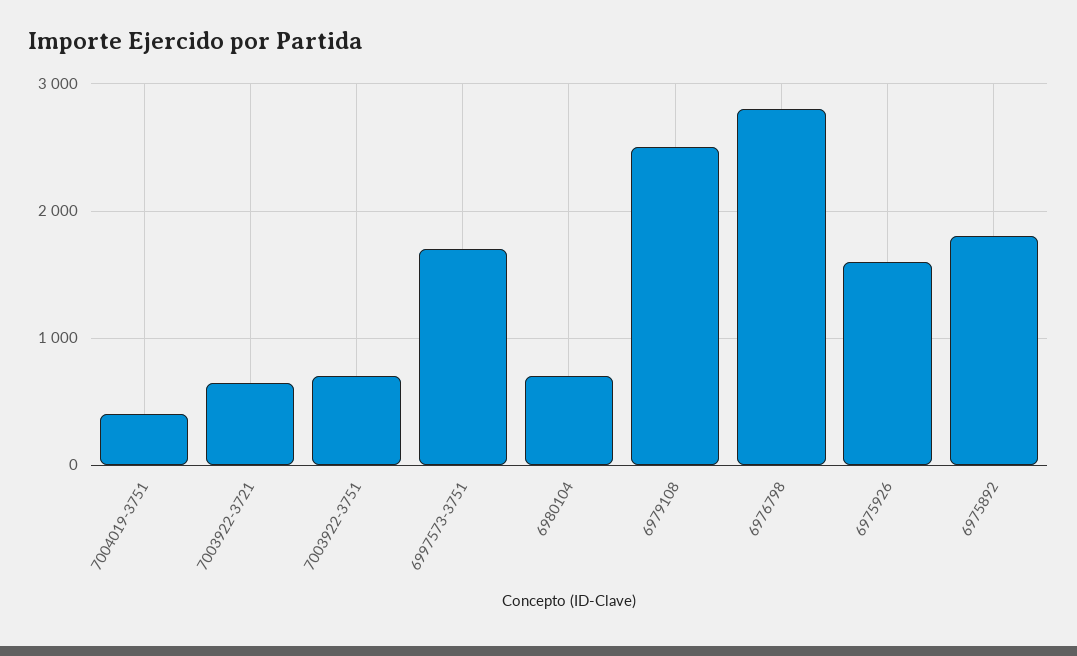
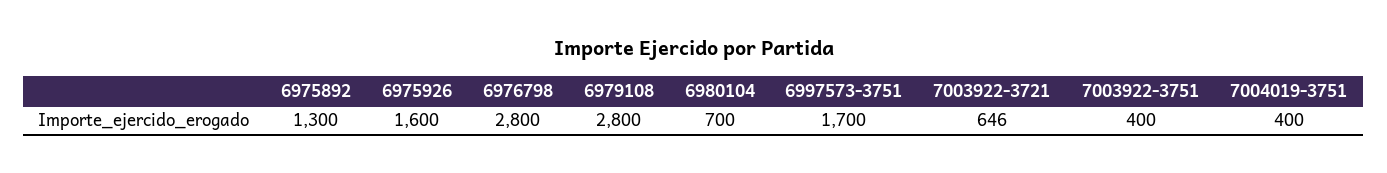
  {
    "7004019-3751": 400,
    "7003922-3721": 646,
-   "7003922-3751": 700,
+   "7003922-3751": 400,
    "6997573-3751": 1700,
    "6980104": 700,
-   "6979108": 2500,
+   "6979108": 2800,
    "6976798": 2800,
    "6975926": 1600,
-   "6975892": 1800
+   "6975892": 1300
  }

